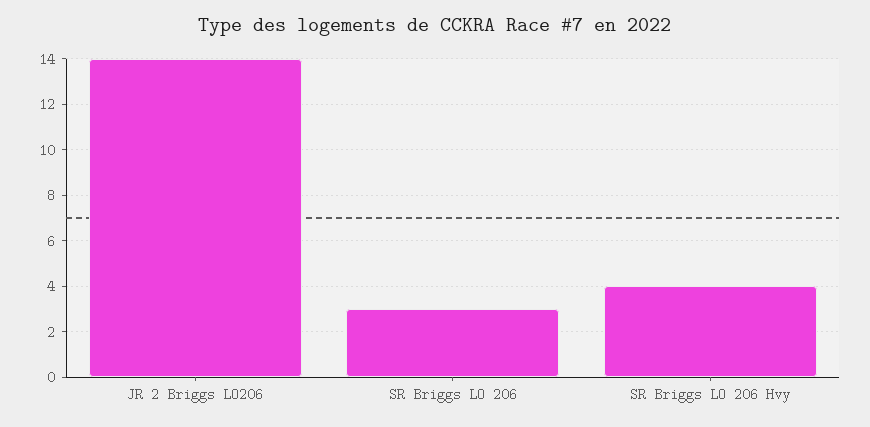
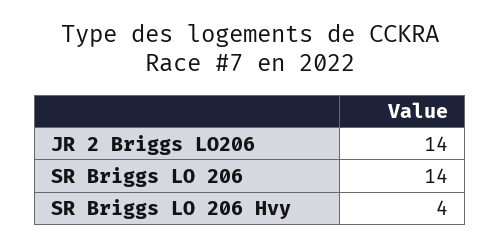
  {
    "JR 2 Briggs LO206": 14,
-   "SR Briggs LO 206": 3,
+   "SR Briggs LO 206": 14,
    "SR Briggs LO 206 Hvy": 4
  }

